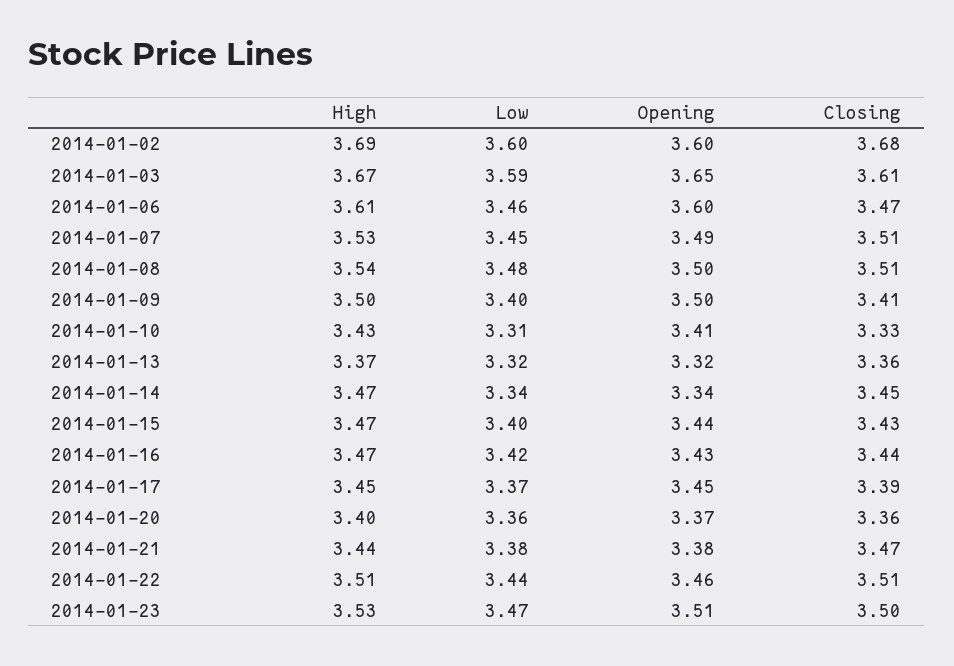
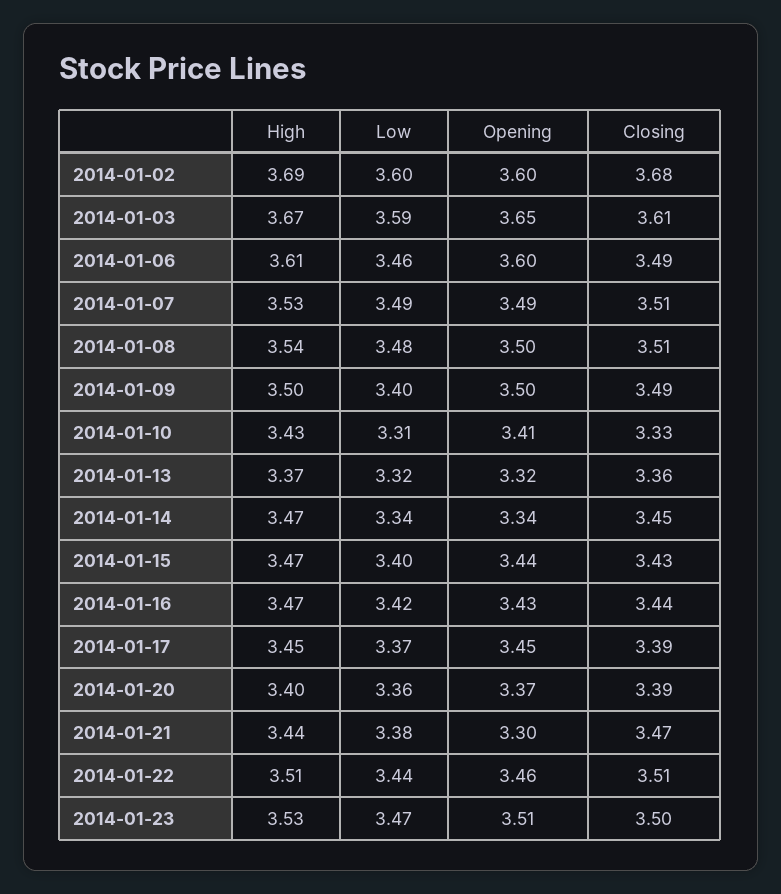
  {
    "High": {
      "2014-01-02": 3.69,
      "2014-01-03": 3.67,
      "2014-01-06": 3.61,
      "2014-01-07": 3.53,
      "2014-01-08": 3.54,
      "2014-01-09": 3.5,
      "2014-01-10": 3.43,
      "2014-01-13": 3.37,
      "2014-01-14": 3.47,
      "2014-01-15": 3.47,
      "2014-01-16": 3.47,
      "2014-01-17": 3.45,
      "2014-01-20": 3.4,
      "2014-01-21": 3.44,
      "2014-01-22": 3.51,
      "2014-01-23": 3.53
    },
    "Low": {
      "2014-01-02": 3.6,
      "2014-01-03": 3.59,
      "2014-01-06": 3.46,
-     "2014-01-07": 3.45,
+     "2014-01-07": 3.49,
      "2014-01-08": 3.48,
      "2014-01-09": 3.4,
      "2014-01-10": 3.31,
      "2014-01-13": 3.32,
      "2014-01-14": 3.34,
      "2014-01-15": 3.4,
      "2014-01-16": 3.42,
      "2014-01-17": 3.37,
      "2014-01-20": 3.36,
      "2014-01-21": 3.38,
      "2014-01-22": 3.44,
      "2014-01-23": 3.47
    },
    "Opening": {
      "2014-01-02": 3.6,
      "2014-01-03": 3.65,
      "2014-01-06": 3.6,
      "2014-01-07": 3.49,
      "2014-01-08": 3.5,
      "2014-01-09": 3.5,
      "2014-01-10": 3.41,
      "2014-01-13": 3.32,
      "2014-01-14": 3.34,
      "2014-01-15": 3.44,
      "2014-01-16": 3.43,
      "2014-01-17": 3.45,
      "2014-01-20": 3.37,
-     "2014-01-21": 3.38,
+     "2014-01-21": 3.3,
      "2014-01-22": 3.46,
      "2014-01-23": 3.51
    },
    "Closing": {
      "2014-01-02": 3.68,
      "2014-01-03": 3.61,
-     "2014-01-06": 3.47,
+     "2014-01-06": 3.49,
      "2014-01-07": 3.51,
      "2014-01-08": 3.51,
-     "2014-01-09": 3.41,
+     "2014-01-09": 3.49,
      "2014-01-10": 3.33,
      "2014-01-13": 3.36,
      "2014-01-14": 3.45,
      "2014-01-15": 3.43,
      "2014-01-16": 3.44,
      "2014-01-17": 3.39,
-     "2014-01-20": 3.36,
+     "2014-01-20": 3.39,
      "2014-01-21": 3.47,
      "2014-01-22": 3.51,
      "2014-01-23": 3.5
    }
  }

